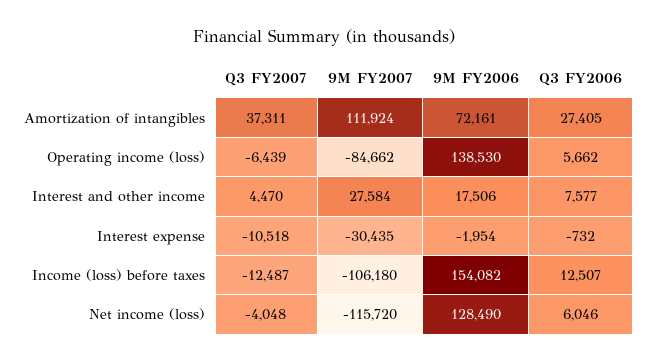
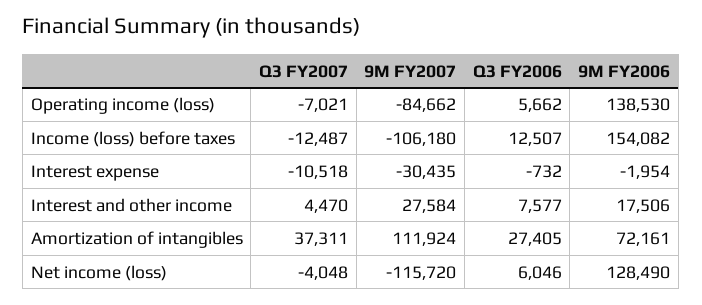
  {
    "Q3 FY2007": {
      "Amortization of intangibles": 37311,
-     "Operating income (loss)": -6439,
+     "Operating income (loss)": -7021,
      "Interest and other income": 4470,
      "Interest expense": -10518,
      "Income (loss) before taxes": -12487,
      "Net income (loss)": -4048
    },
    "9M FY2007": {
      "Amortization of intangibles": 111924,
      "Operating income (loss)": -84662,
      "Interest and other income": 27584,
      "Interest expense": -30435,
      "Income (loss) before taxes": -106180,
      "Net income (loss)": -115720
    },
    "9M FY2006": {
      "Amortization of intangibles": 72161,
      "Operating income (loss)": 138530,
      "Interest and other income": 17506,
      "Interest expense": -1954,
      "Income (loss) before taxes": 154082,
      "Net income (loss)": 128490
    },
    "Q3 FY2006": {
      "Amortization of intangibles": 27405,
      "Operating income (loss)": 5662,
      "Interest and other income": 7577,
      "Interest expense": -732,
      "Income (loss) before taxes": 12507,
      "Net income (loss)": 6046
    }
  }

